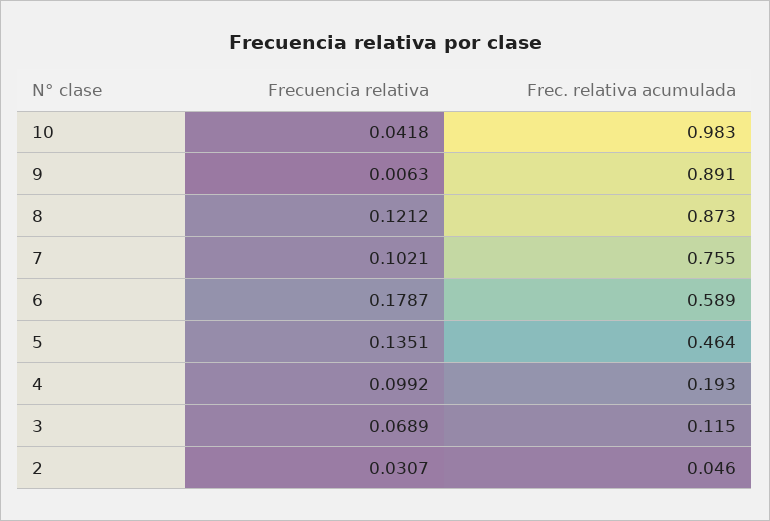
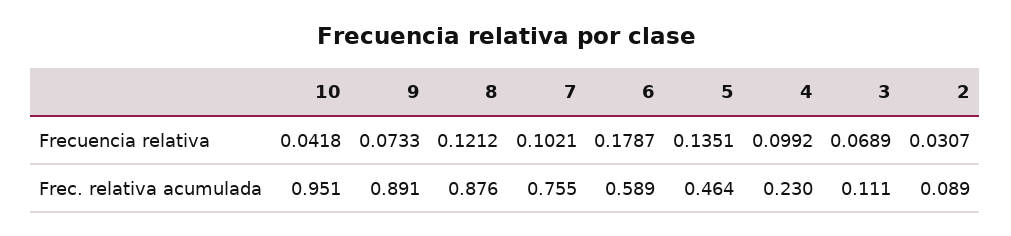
  {
    "Frecuencia relativa": {
      "10": 0.0418,
-     "9": 0.0063,
+     "9": 0.0733,
      "8": 0.1212,
      "7": 0.1021,
      "6": 0.1787,
      "5": 0.1351,
      "4": 0.0992,
      "3": 0.0689,
      "2": 0.0307
    },
    "Frec. relativa acumulada": {
-     "10": 0.983,
+     "10": 0.951,
      "9": 0.891,
-     "8": 0.873,
+     "8": 0.876,
      "7": 0.755,
      "6": 0.589,
      "5": 0.464,
-     "4": 0.193,
+     "4": 0.23,
-     "3": 0.115,
+     "3": 0.111,
-     "2": 0.046
+     "2": 0.089
    }
  }

